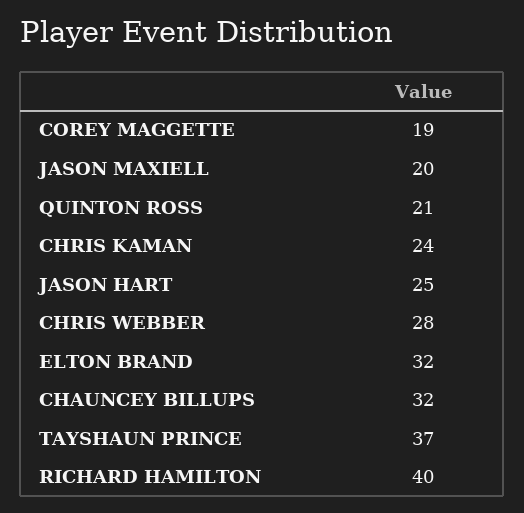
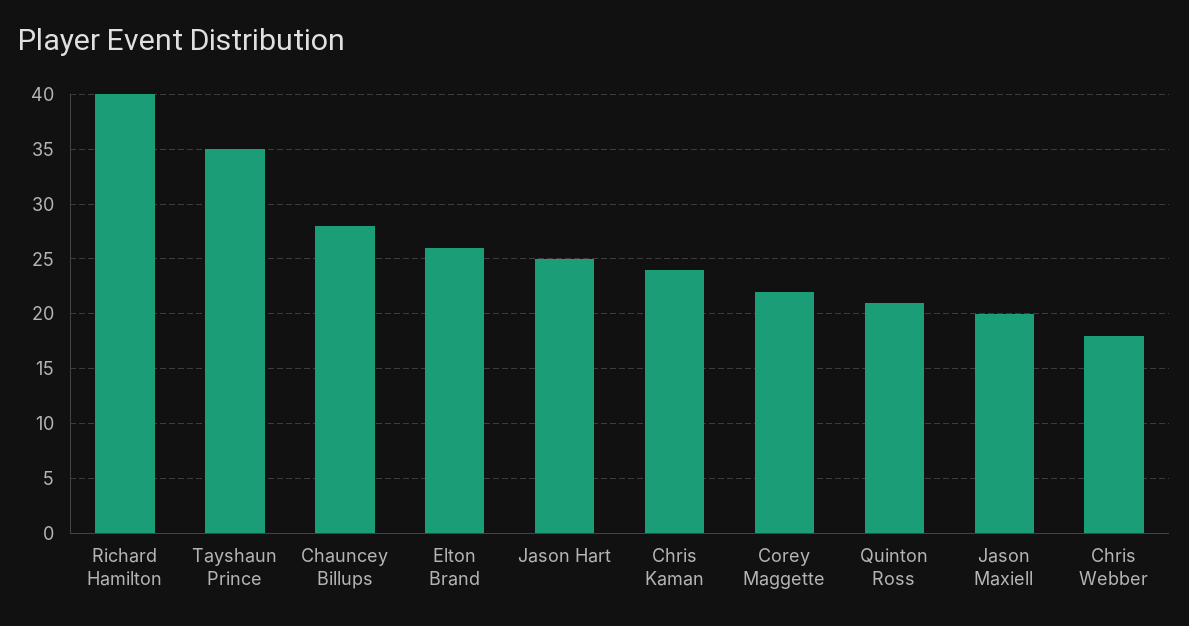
  {
-   "COREY MAGGETTE": 19,
+   "COREY MAGGETTE": 22,
    "JASON MAXIELL": 20,
    "QUINTON ROSS": 21,
    "CHRIS KAMAN": 24,
    "JASON HART": 25,
-   "CHRIS WEBBER": 28,
+   "CHRIS WEBBER": 18,
-   "ELTON BRAND": 32,
+   "ELTON BRAND": 26,
-   "CHAUNCEY BILLUPS": 32,
+   "CHAUNCEY BILLUPS": 28,
-   "TAYSHAUN PRINCE": 37,
+   "TAYSHAUN PRINCE": 35,
    "RICHARD HAMILTON": 40
  }

